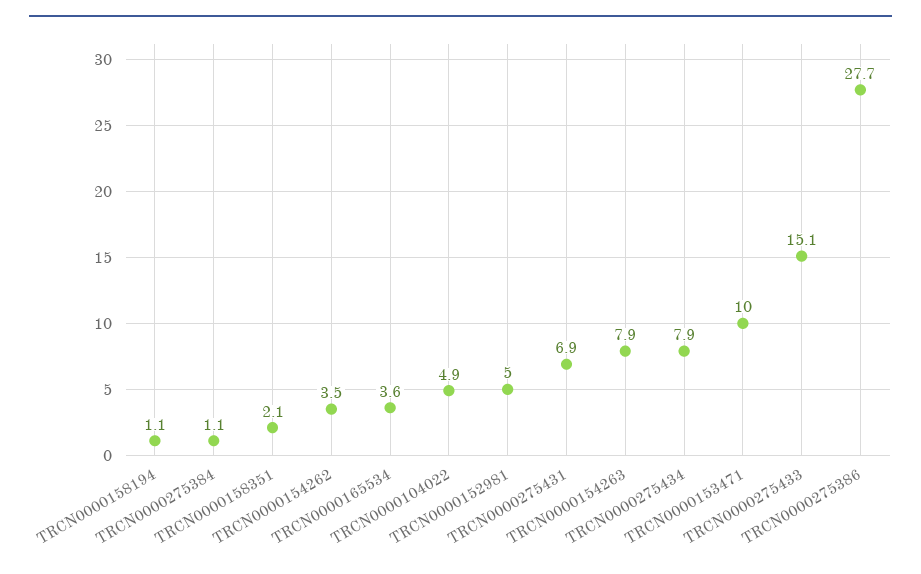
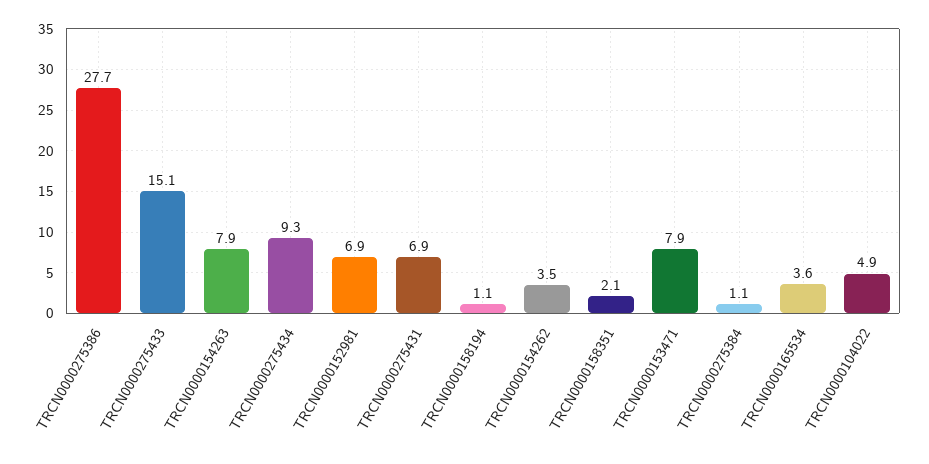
  {
    "TRCN0000158194": 1.1,
    "TRCN0000275384": 1.1,
    "TRCN0000158351": 2.1,
    "TRCN0000154262": 3.5,
    "TRCN0000165534": 3.6,
    "TRCN0000104022": 4.9,
-   "TRCN0000152981": 5,
+   "TRCN0000152981": 6.9,
    "TRCN0000275431": 6.9,
    "TRCN0000154263": 7.9,
-   "TRCN0000275434": 7.9,
+   "TRCN0000275434": 9.3,
-   "TRCN0000153471": 10,
+   "TRCN0000153471": 7.9,
    "TRCN0000275433": 15.1,
    "TRCN0000275386": 27.7
  }

